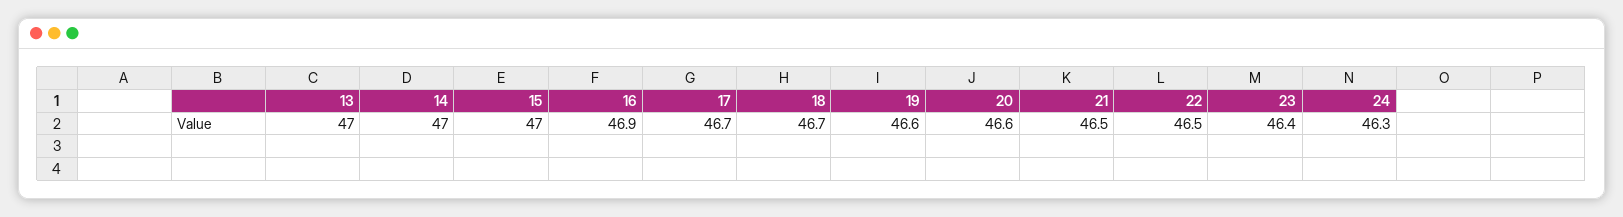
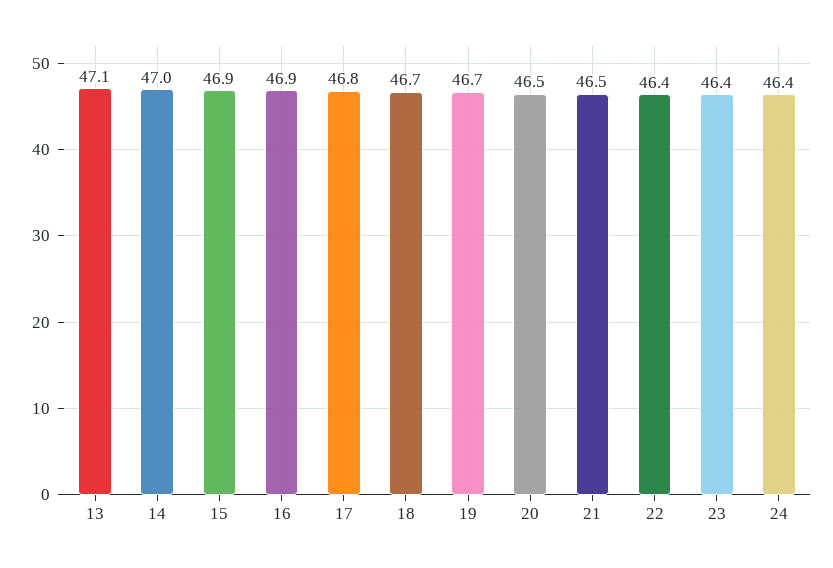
  {
-   "13": 47,
+   "13": 47.1,
    "14": 47,
-   "15": 47,
+   "15": 46.9,
    "16": 46.9,
-   "17": 46.7,
+   "17": 46.8,
    "18": 46.7,
-   "19": 46.6,
+   "19": 46.7,
-   "20": 46.6,
+   "20": 46.5,
    "21": 46.5,
-   "22": 46.5,
+   "22": 46.4,
    "23": 46.4,
-   "24": 46.3
+   "24": 46.4
  }

